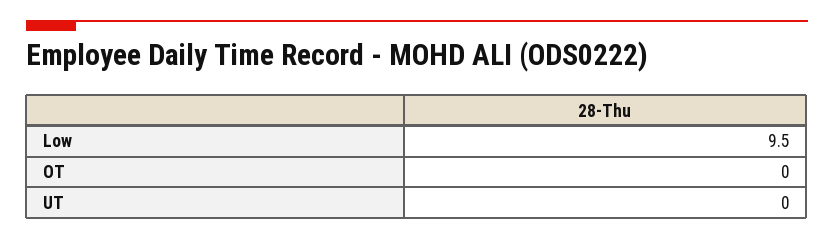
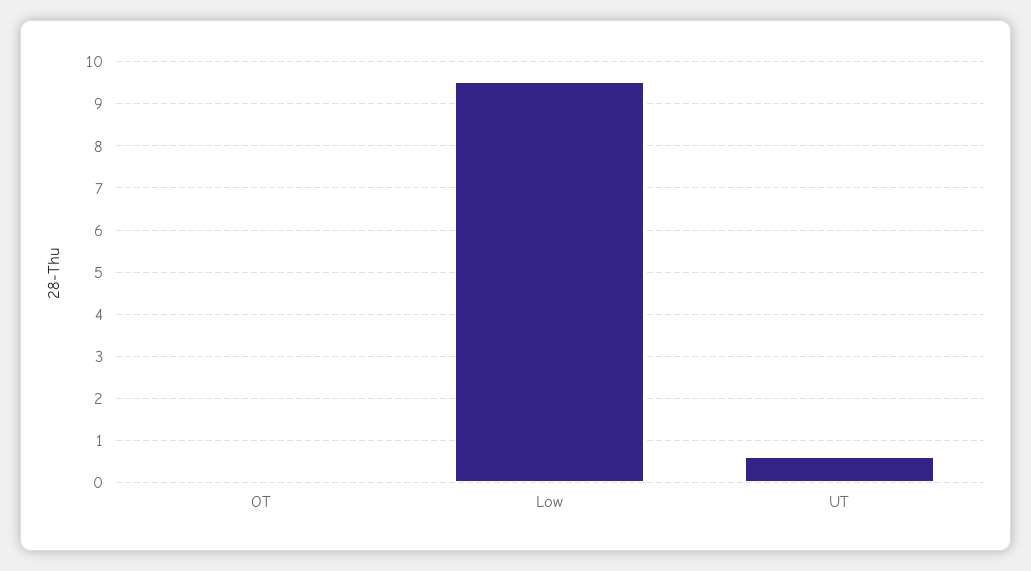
  {
    "Low": 9.5,
    "OT": 0,
-   "UT": 0
+   "UT": 0.6
  }

